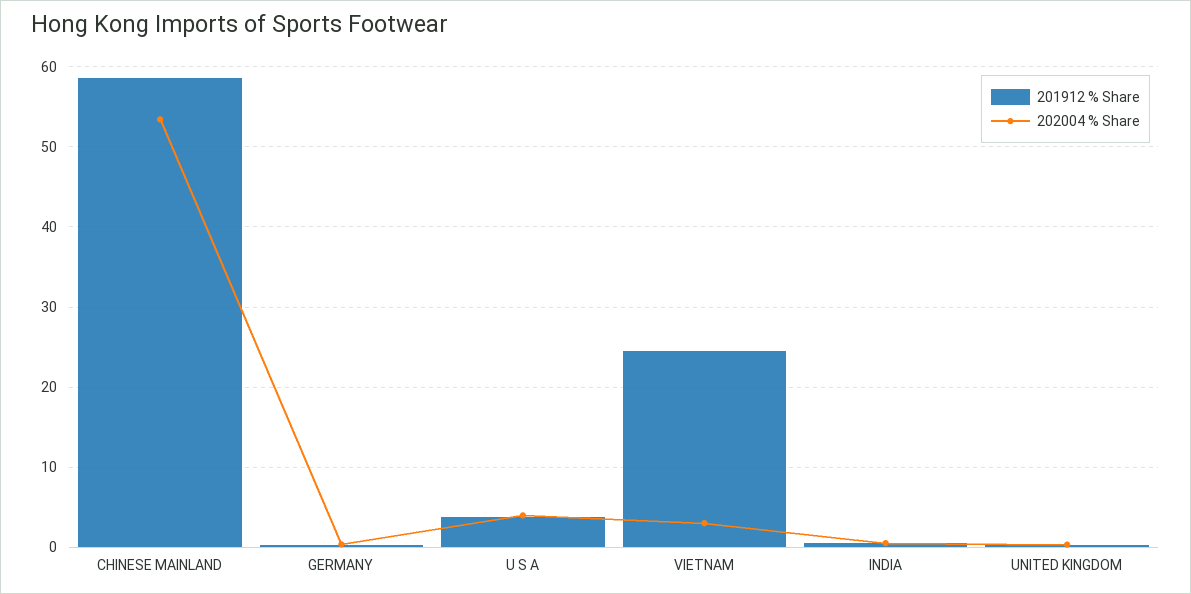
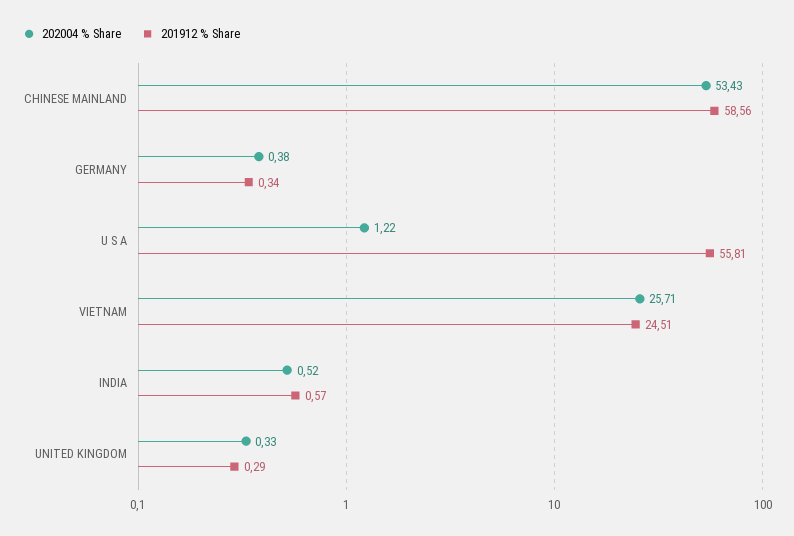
  {
    "201912 % Share": {
      "CHINESE MAINLAND": 58.56,
      "GERMANY": 0.34,
-     "U S A": 4,
+     "U S A": 55.81,
      "VIETNAM": 24.51,
      "INDIA": 0.57,
      "UNITED KINGDOM": 0.29
    },
    "202004 % Share": {
      "CHINESE MAINLAND": 53.43,
      "GERMANY": 0.38,
-     "U S A": 4,
+     "U S A": 1.22,
-     "VIETNAM": 3,
+     "VIETNAM": 25.71,
      "INDIA": 0.52,
      "UNITED KINGDOM": 0.33
    }
  }

